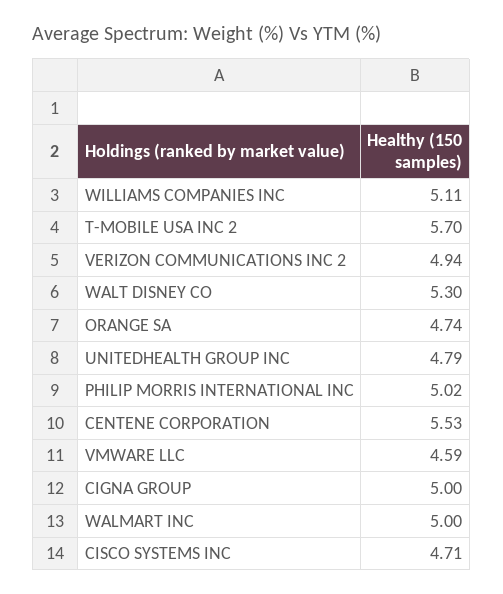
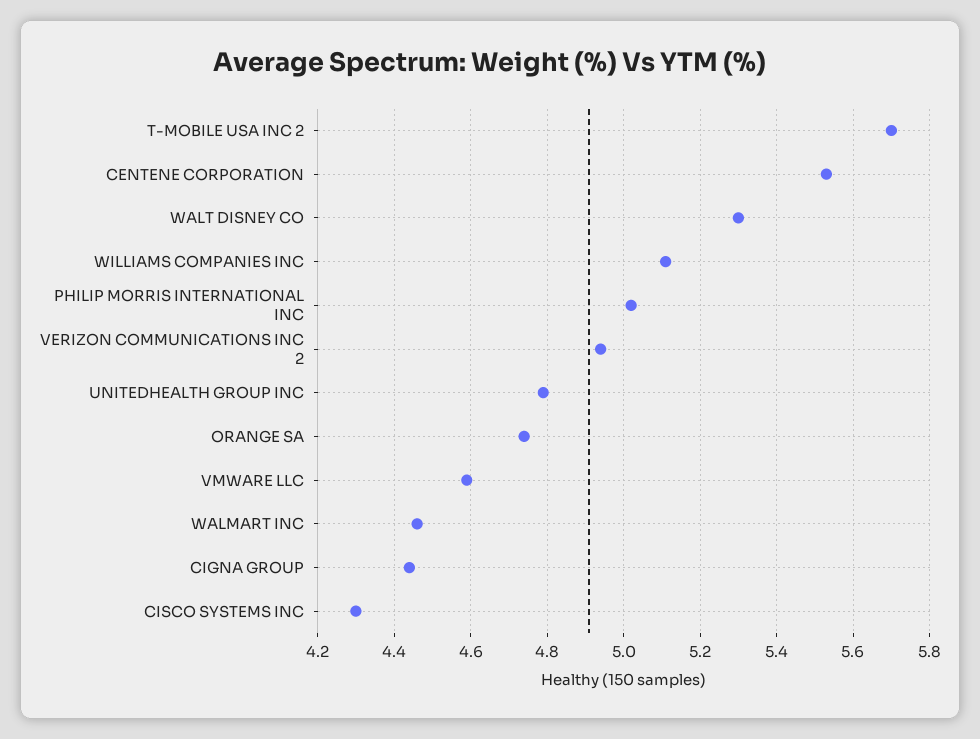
  {
    "WILLIAMS COMPANIES INC": 5.11,
    "T-MOBILE USA INC 2": 5.7,
    "VERIZON COMMUNICATIONS INC 2": 4.94,
    "WALT DISNEY CO": 5.3,
    "ORANGE SA": 4.74,
    "UNITEDHEALTH GROUP INC": 4.79,
    "PHILIP MORRIS INTERNATIONAL INC": 5.02,
    "CENTENE CORPORATION": 5.53,
    "VMWARE LLC": 4.59,
-   "CIGNA GROUP": 5,
+   "CIGNA GROUP": 4.45,
-   "WALMART INC": 5,
+   "WALMART INC": 4.45,
-   "CISCO SYSTEMS INC": 4.71
+   "CISCO SYSTEMS INC": 4.3
  }

